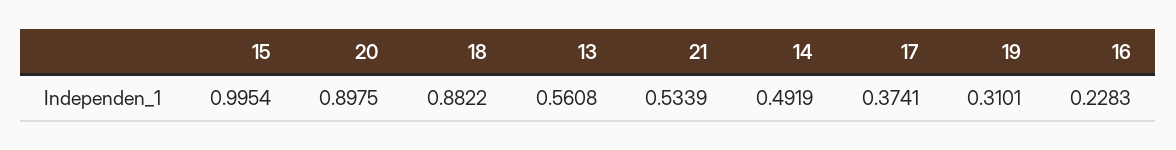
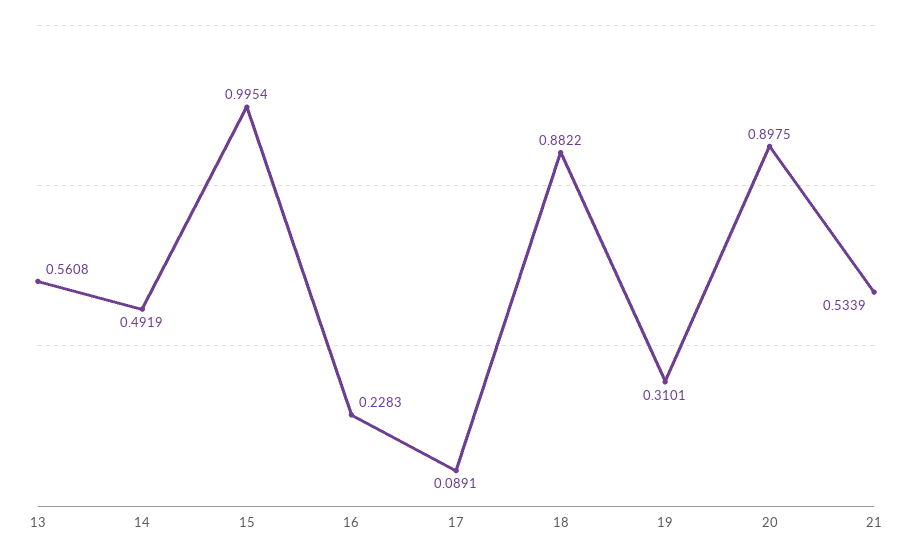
  {
    "15": 0.9954,
    "20": 0.8975,
    "18": 0.8822,
    "13": 0.5608,
    "21": 0.5339,
    "14": 0.4919,
-   "17": 0.3741,
+   "17": 0.0891,
    "19": 0.3101,
    "16": 0.2283
  }

